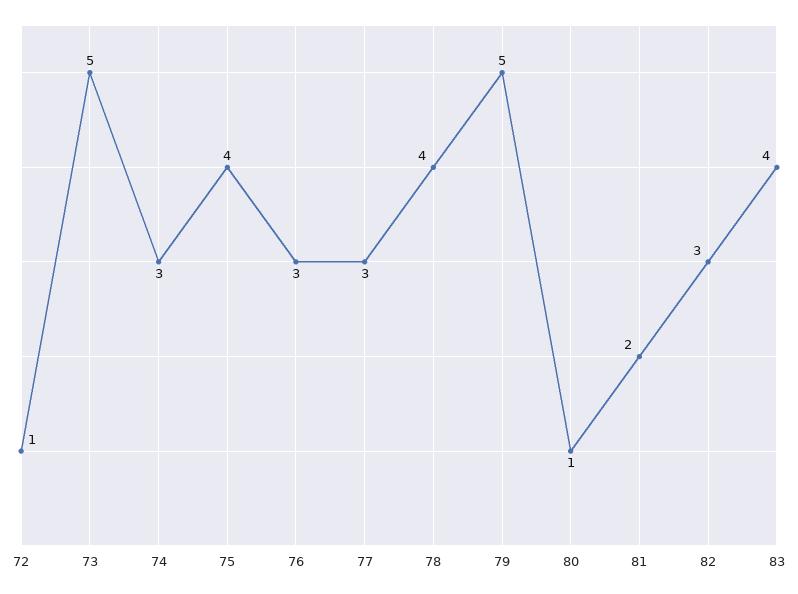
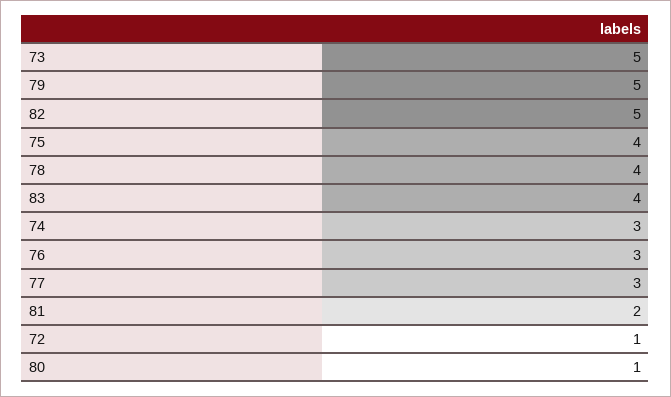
  {
    "72": 1,
    "73": 5,
    "74": 3,
    "75": 4,
    "76": 3,
    "77": 3,
    "78": 4,
    "79": 5,
    "80": 1,
    "81": 2,
-   "82": 3,
+   "82": 5,
    "83": 4
  }

